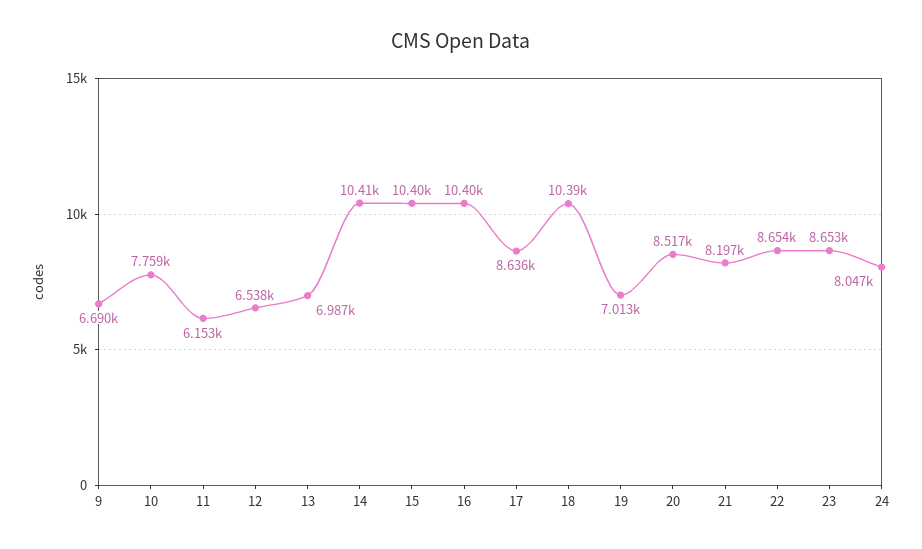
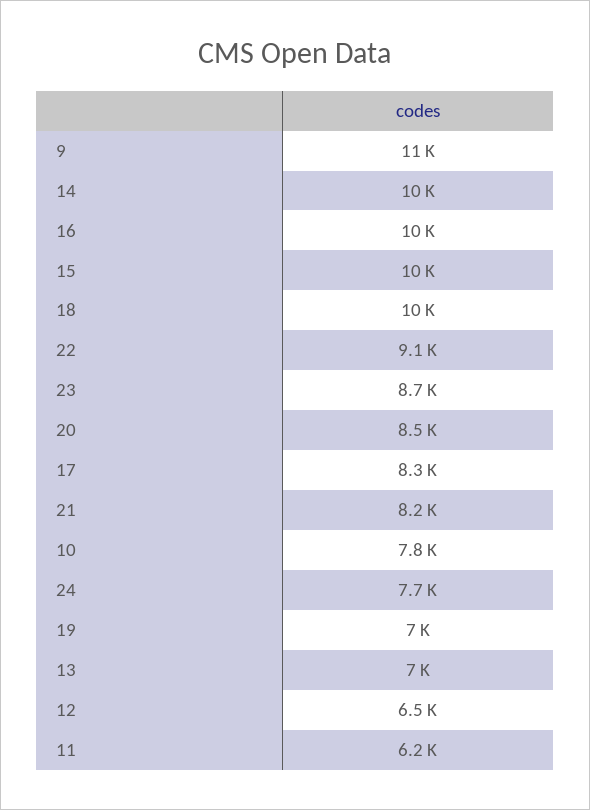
  {
-   "9": 6690,
+   "9": 11000,
    "10": 7759,
    "11": 6153,
    "12": 6538,
    "13": 6987,
    "14": 10410,
    "15": 10400,
    "16": 10400,
-   "17": 8636,
+   "17": 8300,
    "18": 10390,
    "19": 7013,
    "20": 8517,
    "21": 8197,
-   "22": 8654,
+   "22": 9100,
    "23": 8653,
-   "24": 8047
+   "24": 7700
  }

